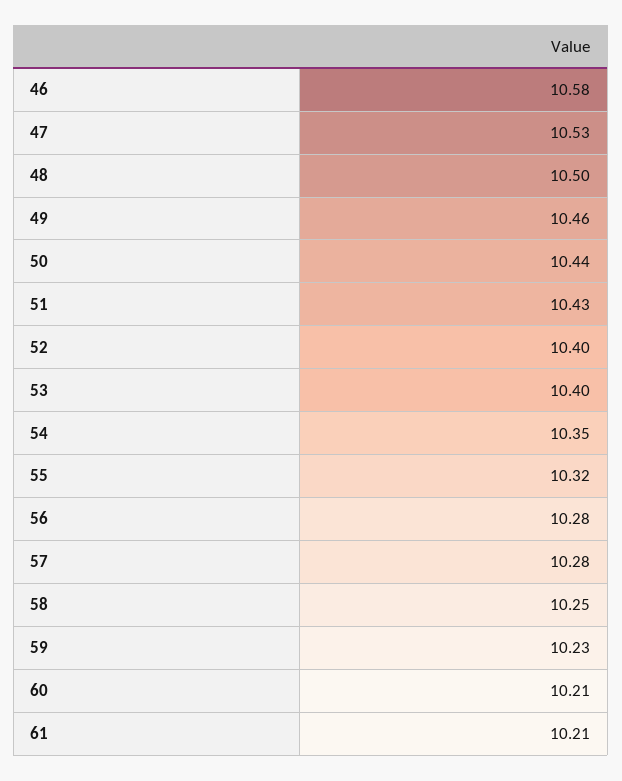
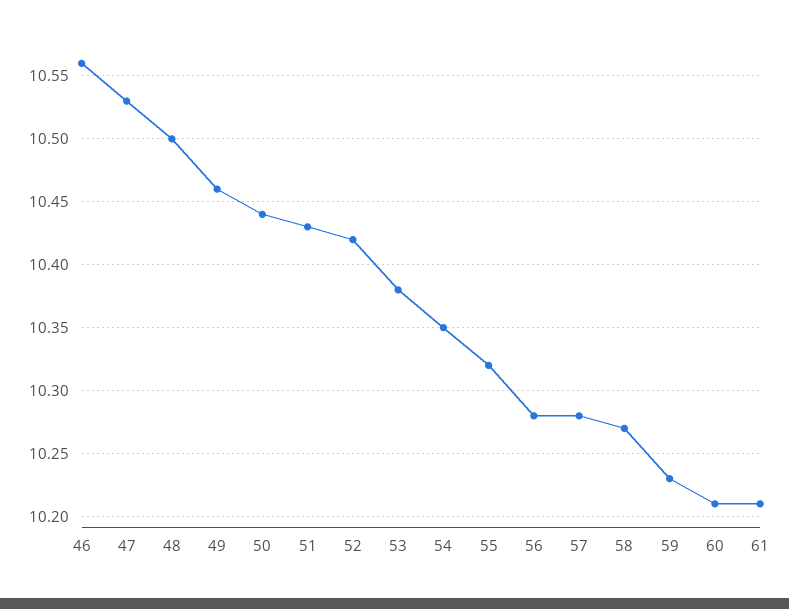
  {
-   "46": 10.58,
+   "46": 10.56,
    "47": 10.53,
    "48": 10.5,
    "49": 10.46,
    "50": 10.44,
    "51": 10.43,
-   "52": 10.4,
+   "52": 10.42,
-   "53": 10.4,
+   "53": 10.38,
    "54": 10.35,
    "55": 10.32,
    "56": 10.28,
    "57": 10.28,
-   "58": 10.25,
+   "58": 10.27,
    "59": 10.23,
    "60": 10.21,
    "61": 10.21
  }

